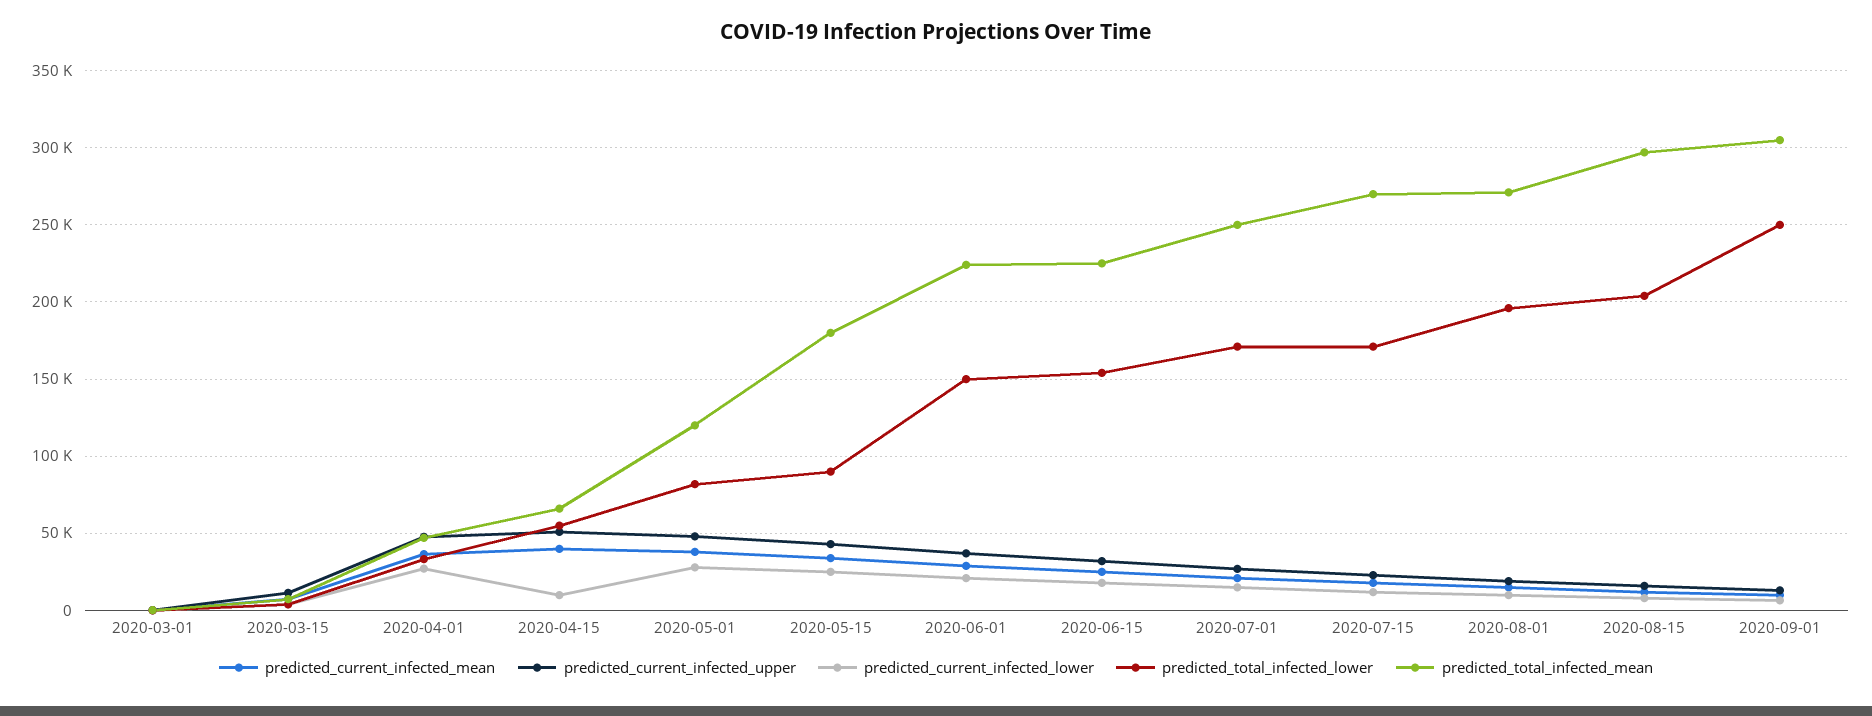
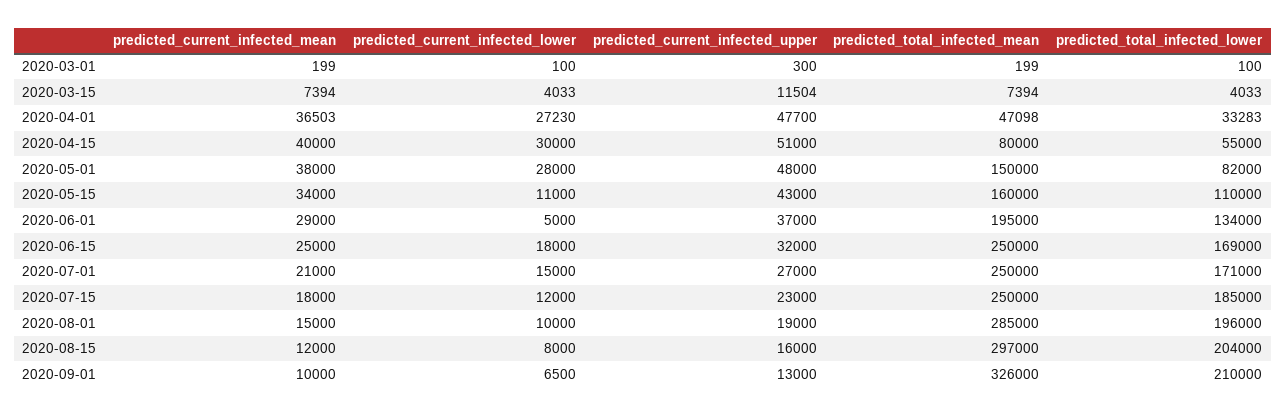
  {
    "predicted_current_infected_mean": {
      "2020-03-01": 199,
      "2020-03-15": 7394,
      "2020-04-01": 36503,
      "2020-04-15": 40000,
      "2020-05-01": 38000,
      "2020-05-15": 34000,
      "2020-06-01": 29000,
      "2020-06-15": 25000,
      "2020-07-01": 21000,
      "2020-07-15": 18000,
      "2020-08-01": 15000,
      "2020-08-15": 12000,
      "2020-09-01": 10000
    },
    "predicted_current_infected_upper": {
      "2020-03-01": 300,
      "2020-03-15": 11504,
      "2020-04-01": 47700,
      "2020-04-15": 51000,
      "2020-05-01": 48000,
      "2020-05-15": 43000,
      "2020-06-01": 37000,
      "2020-06-15": 32000,
      "2020-07-01": 27000,
      "2020-07-15": 23000,
      "2020-08-01": 19000,
      "2020-08-15": 16000,
      "2020-09-01": 13000
    },
    "predicted_current_infected_lower": {
      "2020-03-01": 100,
      "2020-03-15": 4033,
      "2020-04-01": 27230,
-     "2020-04-15": 10000,
+     "2020-04-15": 30000,
      "2020-05-01": 28000,
-     "2020-05-15": 25000,
+     "2020-05-15": 11000,
-     "2020-06-01": 20000,
+     "2020-06-01": 5000,
      "2020-06-15": 18000,
      "2020-07-01": 15000,
      "2020-07-15": 12000,
      "2020-08-01": 10000,
      "2020-08-15": 8000,
      "2020-09-01": 6500
    },
    "predicted_total_infected_lower": {
      "2020-03-01": 100,
      "2020-03-15": 4033,
      "2020-04-01": 33283,
      "2020-04-15": 55000,
      "2020-05-01": 82000,
-     "2020-05-15": 90000,
+     "2020-05-15": 110000,
-     "2020-06-01": 150000,
+     "2020-06-01": 134000,
-     "2020-06-15": 155000,
+     "2020-06-15": 169000,
      "2020-07-01": 171000,
-     "2020-07-15": 170000,
+     "2020-07-15": 185000,
      "2020-08-01": 196000,
      "2020-08-15": 204000,
-     "2020-09-01": 250000
+     "2020-09-01": 210000
    },
    "predicted_total_infected_mean": {
      "2020-03-01": 199,
      "2020-03-15": 7394,
      "2020-04-01": 47098,
-     "2020-04-15": 65000,
+     "2020-04-15": 80000,
-     "2020-05-01": 120000,
+     "2020-05-01": 150000,
-     "2020-05-15": 180000,
+     "2020-05-15": 160000,
-     "2020-06-01": 225000,
+     "2020-06-01": 195000,
-     "2020-06-15": 225000,
+     "2020-06-15": 250000,
      "2020-07-01": 250000,
-     "2020-07-15": 270000,
+     "2020-07-15": 250000,
-     "2020-08-01": 270000,
+     "2020-08-01": 285000,
      "2020-08-15": 297000,
-     "2020-09-01": 305000
+     "2020-09-01": 326000
    }
  }

